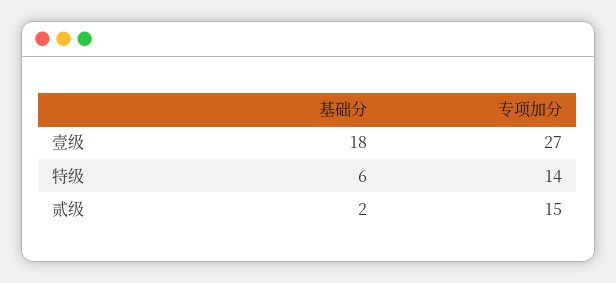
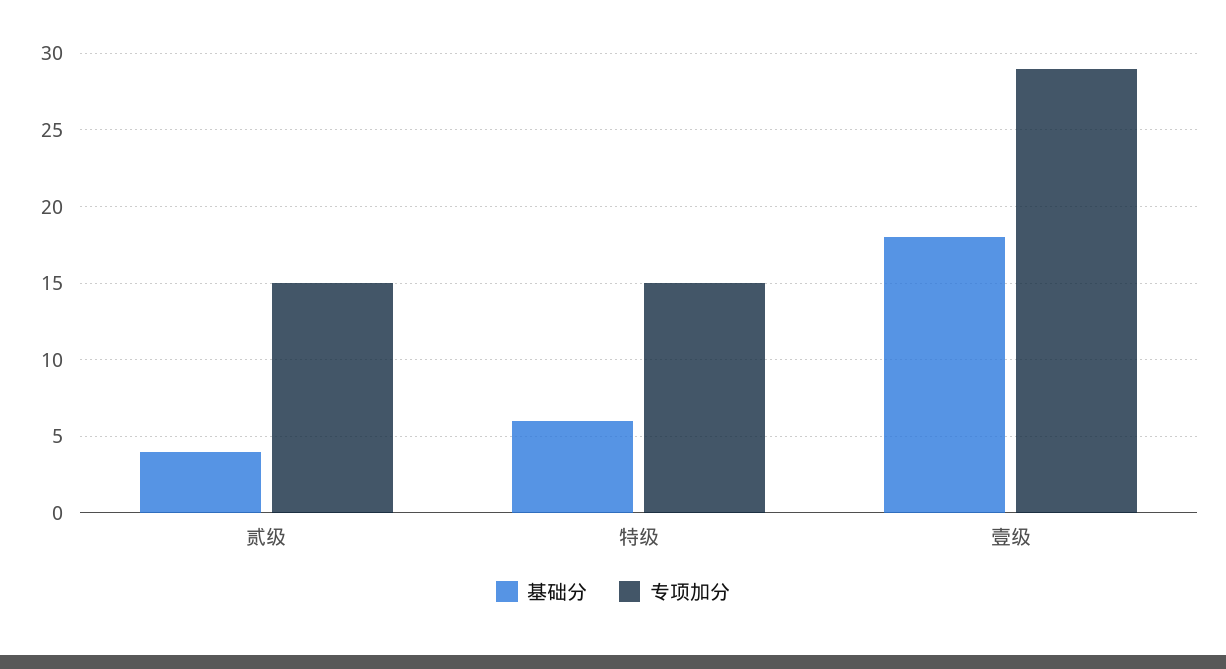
  {
    "基础分": {
      "壹级": 18,
      "特级": 6,
-     "贰级": 2
+     "贰级": 4
    },
    "专项加分": {
-     "壹级": 27,
+     "壹级": 29,
-     "特级": 14,
+     "特级": 15,
      "贰级": 15
    }
  }

